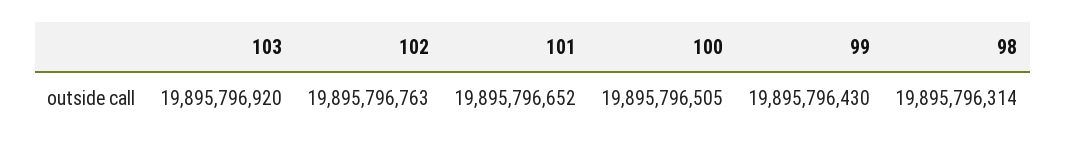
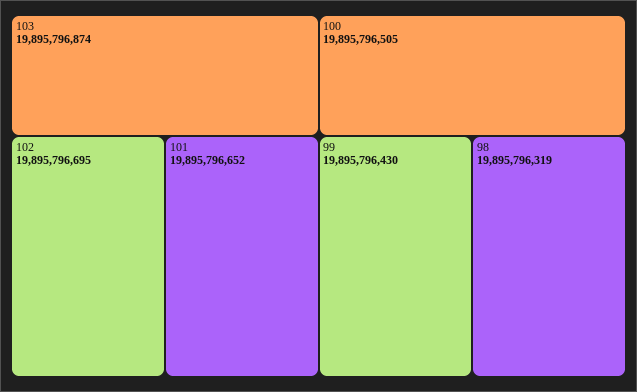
  {
-   "103": 19895796920,
+   "103": 19895796874,
-   "102": 19895796763,
+   "102": 19895796695,
    "101": 19895796652,
    "100": 19895796505,
    "99": 19895796430,
-   "98": 19895796314
+   "98": 19895796319
  }

